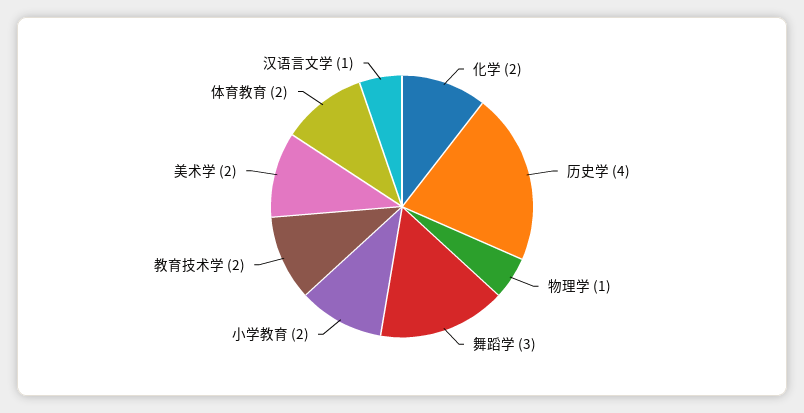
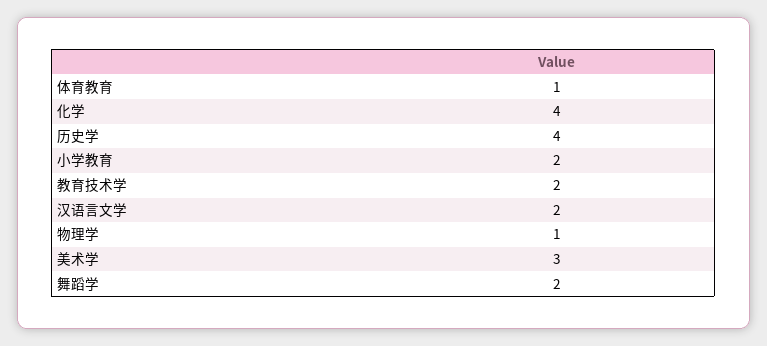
  {
-   "化学": 2,
+   "化学": 4,
    "历史学": 4,
    "物理学": 1,
-   "舞蹈学": 3,
+   "舞蹈学": 2,
    "小学教育": 2,
    "教育技术学": 2,
-   "美术学": 2,
+   "美术学": 3,
-   "体育教育": 2,
+   "体育教育": 1,
-   "汉语言文学": 1
+   "汉语言文学": 2
  }

